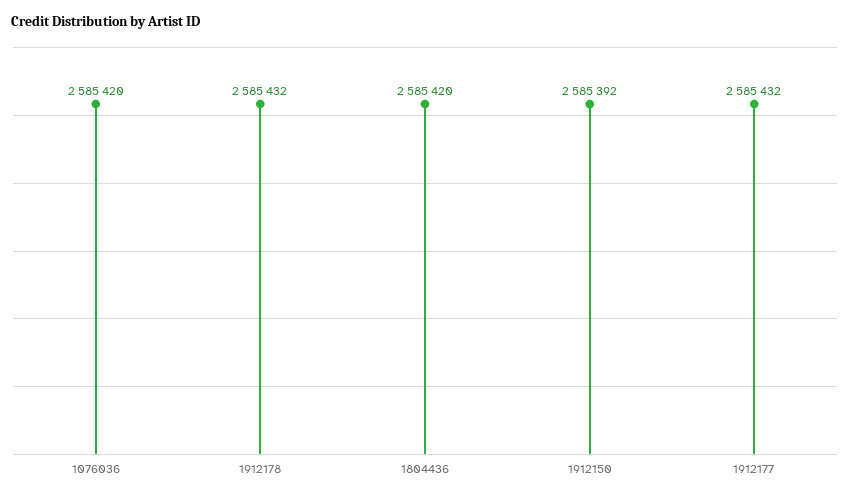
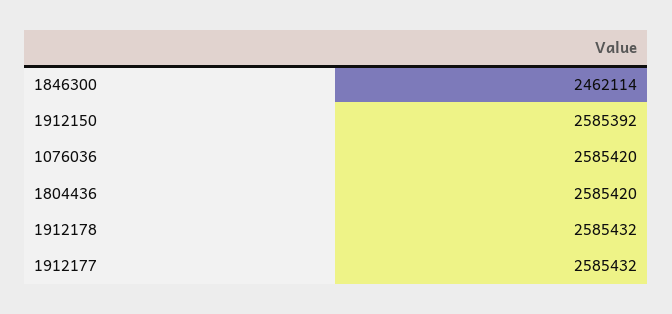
  {
    "1076036": 2585420,
    "1912178": 2585432,
    "1804436": 2585420,
    "1912150": 2585392,
-   "1912177": 2585432
+   "1912177": 2585432,
+   "1846300": 2462114
  }

